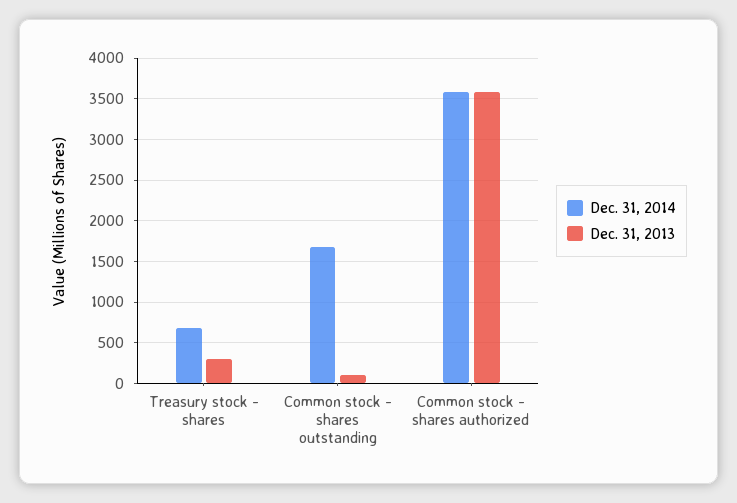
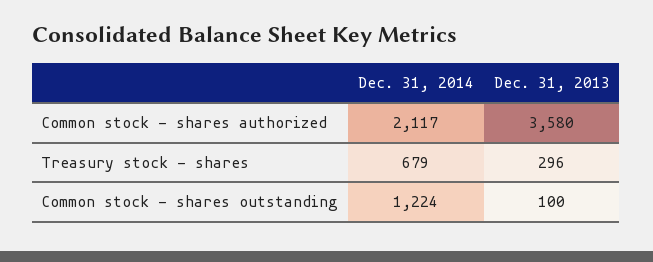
  {
    "Dec. 31, 2014": {
      "Treasury stock - shares": 679,
-     "Common stock - shares outstanding": 1700,
+     "Common stock - shares outstanding": 1224,
-     "Common stock - shares authorized": 3600
+     "Common stock - shares authorized": 2117
    },
    "Dec. 31, 2013": {
      "Treasury stock - shares": 296,
      "Common stock - shares outstanding": 100,
      "Common stock - shares authorized": 3580
    }
  }

